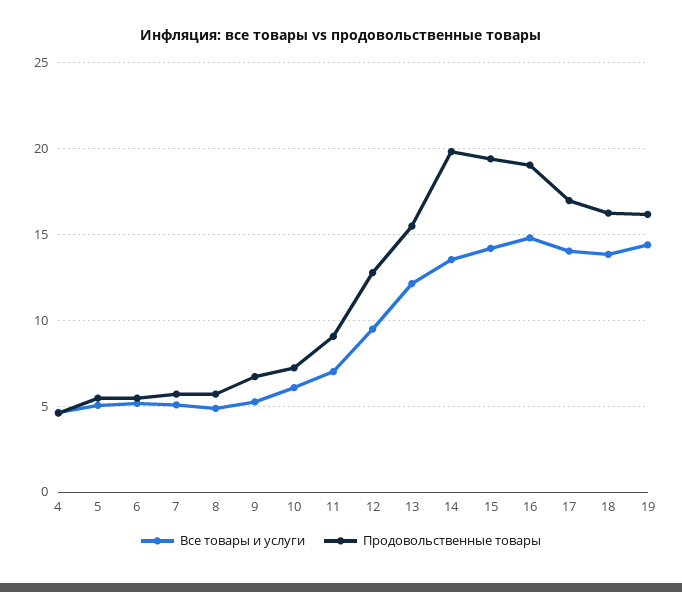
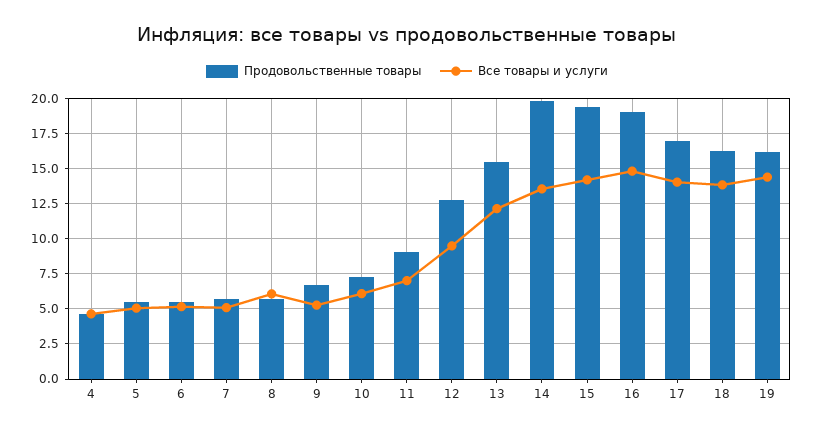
  {
    "Все товары и услуги": {
      "4": 4.5,
      "5": 5,
      "6": 5,
      "7": 5,
-     "8": 5,
+     "8": 6,
      "9": 5.5,
      "10": 6,
      "11": 7,
      "12": 9.5,
      "13": 12,
      "14": 13.5,
      "15": 14,
      "16": 15,
      "17": 14,
      "18": 14,
      "19": 14.5
    },
    "Продовольственные товары": {
      "4": 4.5,
      "5": 5.5,
      "6": 5.5,
      "7": 5.5,
      "8": 5.5,
      "9": 6.5,
      "10": 7,
      "11": 9,
      "12": 13,
      "13": 15.5,
      "14": 20,
      "15": 19.5,
      "16": 19,
      "17": 17,
      "18": 16,
      "19": 16
    }
  }

